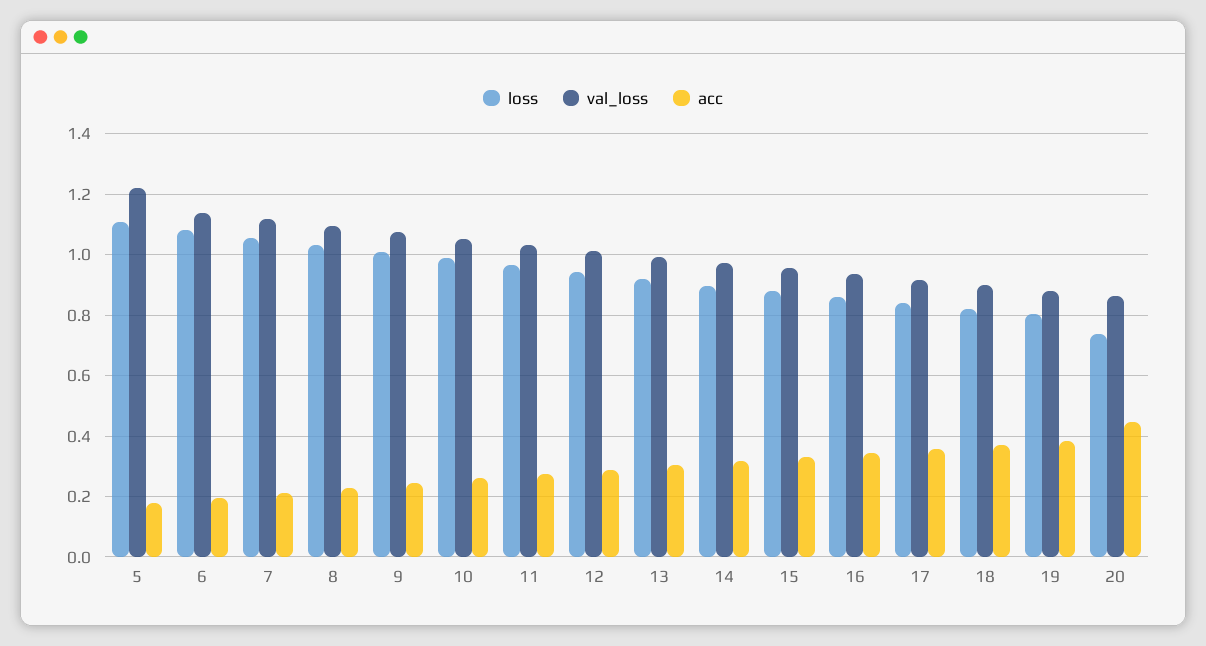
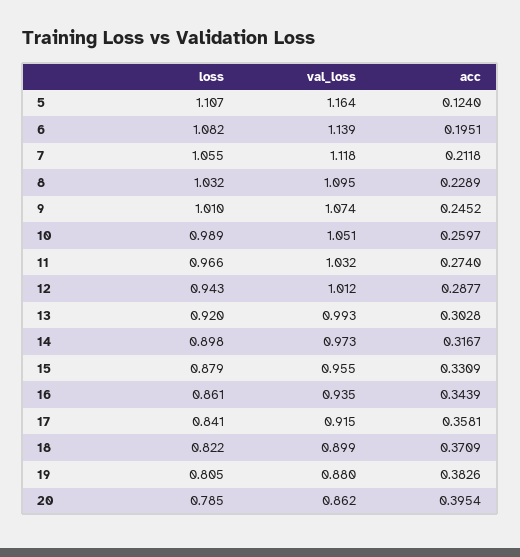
  {
    "loss": {
      "5": 1.107,
      "6": 1.082,
      "7": 1.055,
      "8": 1.032,
      "9": 1.01,
      "10": 0.989,
      "11": 0.966,
      "12": 0.943,
      "13": 0.92,
      "14": 0.898,
      "15": 0.879,
      "16": 0.861,
      "17": 0.841,
      "18": 0.822,
      "19": 0.805,
-     "20": 0.74
+     "20": 0.785
    },
    "val_loss": {
-     "5": 1.22,
+     "5": 1.164,
      "6": 1.139,
      "7": 1.118,
      "8": 1.095,
      "9": 1.074,
      "10": 1.051,
      "11": 1.032,
      "12": 1.012,
      "13": 0.993,
      "14": 0.973,
      "15": 0.955,
      "16": 0.935,
      "17": 0.915,
      "18": 0.899,
      "19": 0.88,
      "20": 0.862
    },
    "acc": {
-     "5": 0.18,
+     "5": 0.124,
      "6": 0.1951,
      "7": 0.2118,
      "8": 0.2289,
      "9": 0.2452,
      "10": 0.2597,
      "11": 0.274,
      "12": 0.2877,
      "13": 0.3028,
      "14": 0.3167,
      "15": 0.3309,
      "16": 0.3439,
      "17": 0.3581,
      "18": 0.3709,
      "19": 0.3826,
-     "20": 0.44
+     "20": 0.3954
    }
  }

